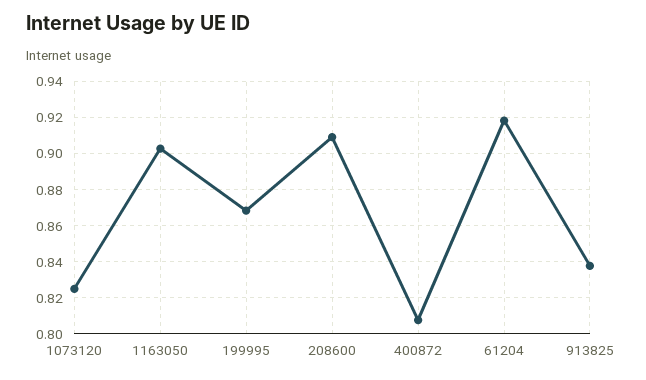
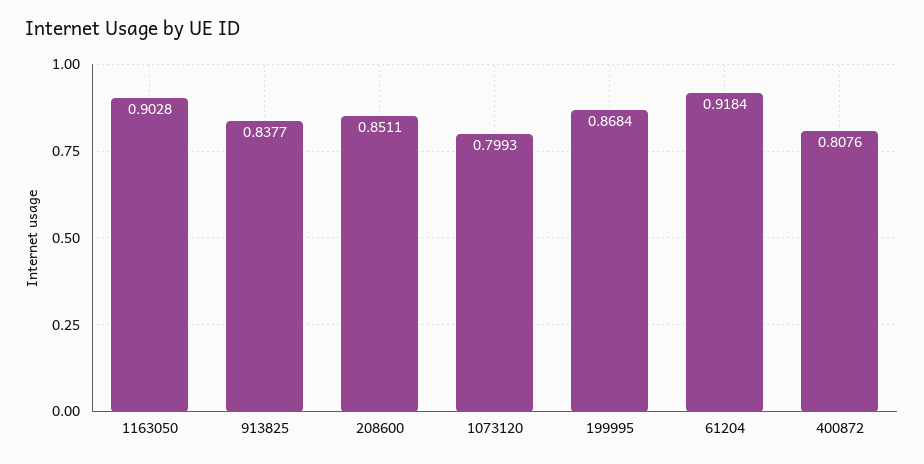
  {
-   "1073120": 0.825,
+   "1073120": 0.7993,
    "1163050": 0.9028,
    "199995": 0.8684,
-   "208600": 0.91,
+   "208600": 0.8511,
    "400872": 0.8076,
    "61204": 0.9184,
    "913825": 0.8377
  }

